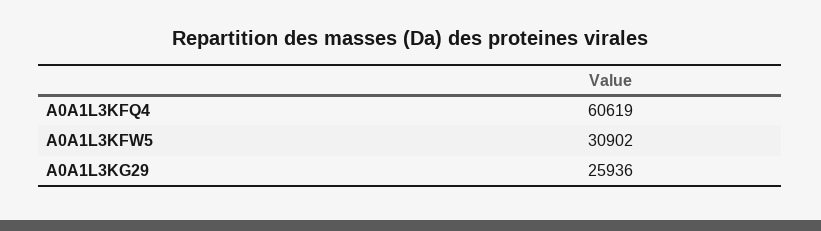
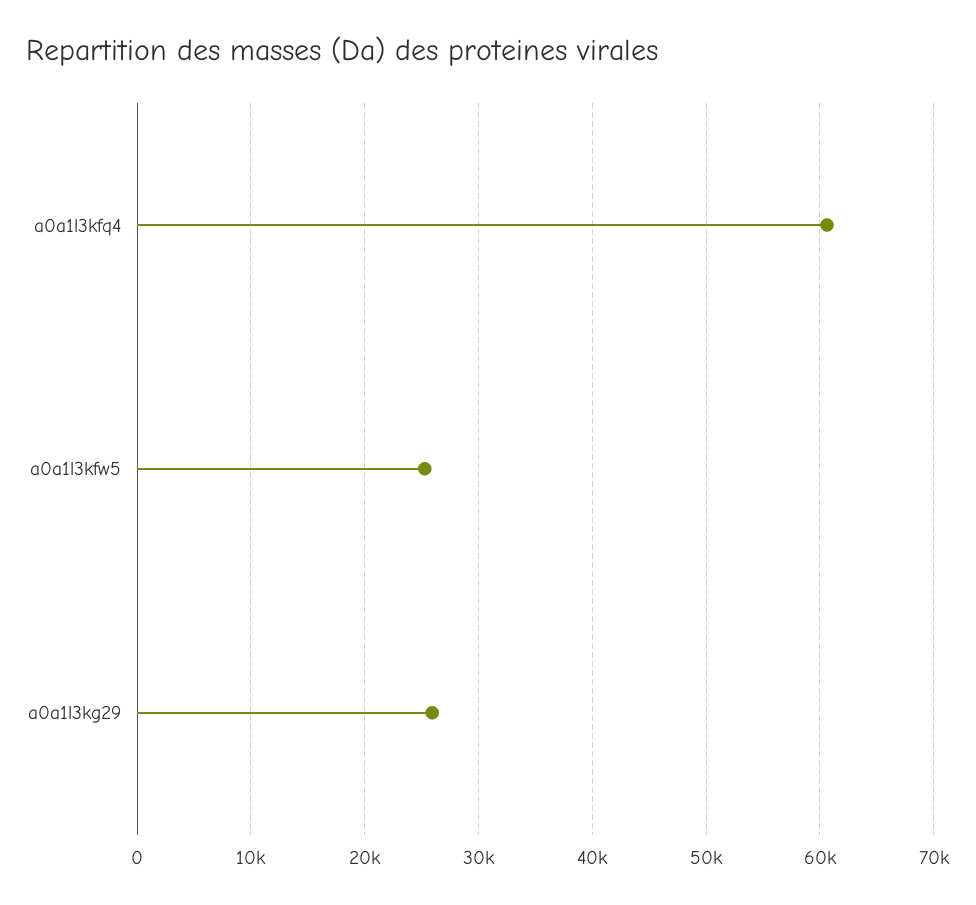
  {
    "A0A1L3KFQ4": 60619,
-   "A0A1L3KFW5": 30902,
+   "A0A1L3KFW5": 25000,
    "A0A1L3KG29": 25936
  }

